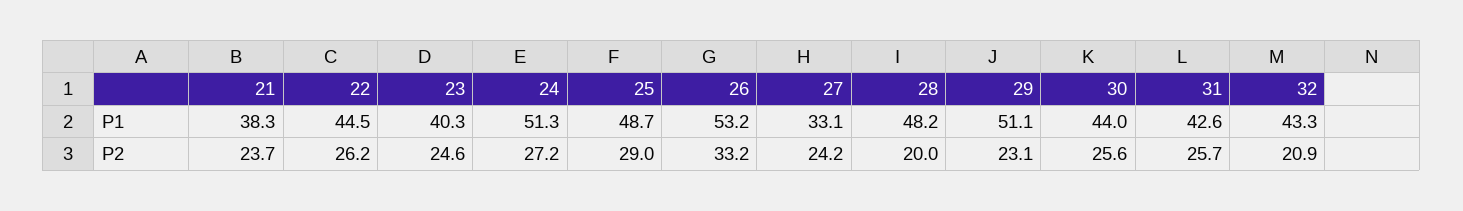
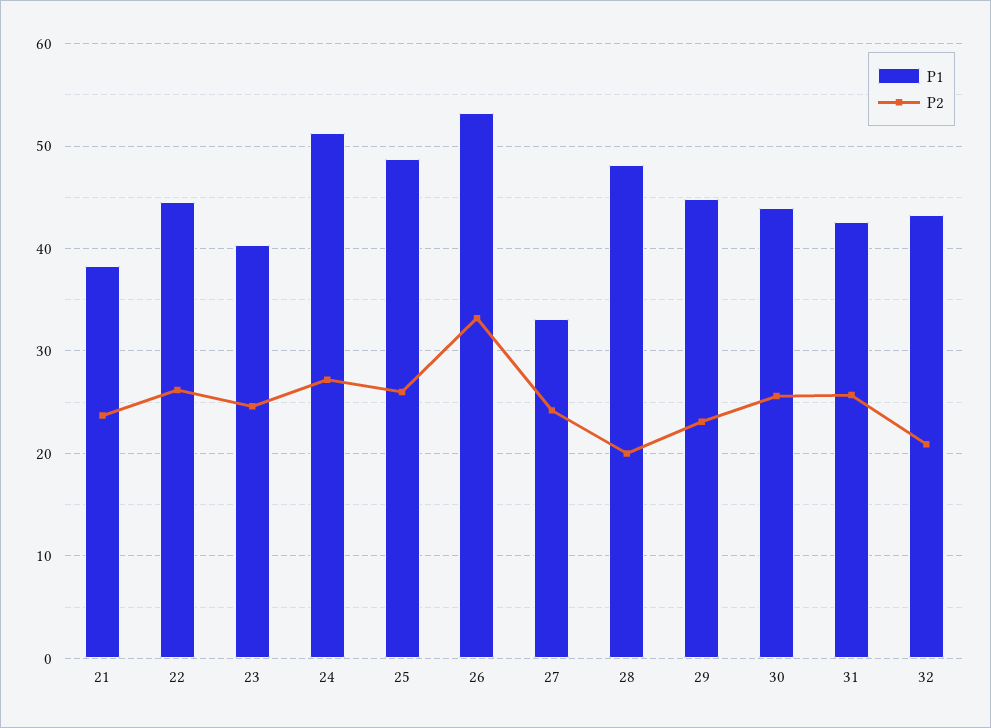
  {
    "P1": {
      "21": 38.3,
      "22": 44.5,
      "23": 40.3,
      "24": 51.3,
      "25": 48.7,
      "26": 53.2,
      "27": 33.1,
      "28": 48.2,
-     "29": 51.1,
+     "29": 45,
      "30": 44,
      "31": 42.6,
      "32": 43.3
    },
    "P2": {
      "21": 23.7,
      "22": 26.2,
      "23": 24.6,
      "24": 27.2,
-     "25": 29,
+     "25": 26,
      "26": 33.2,
      "27": 24.2,
      "28": 20,
      "29": 23.1,
      "30": 25.6,
      "31": 25.7,
      "32": 20.9
    }
  }

